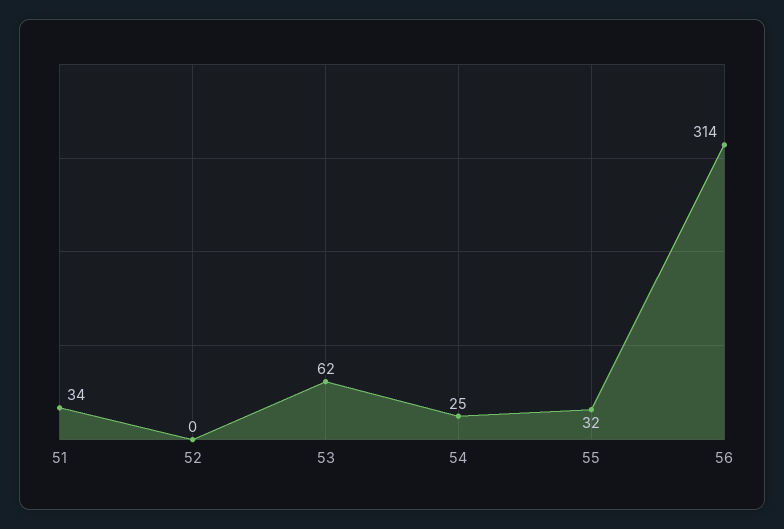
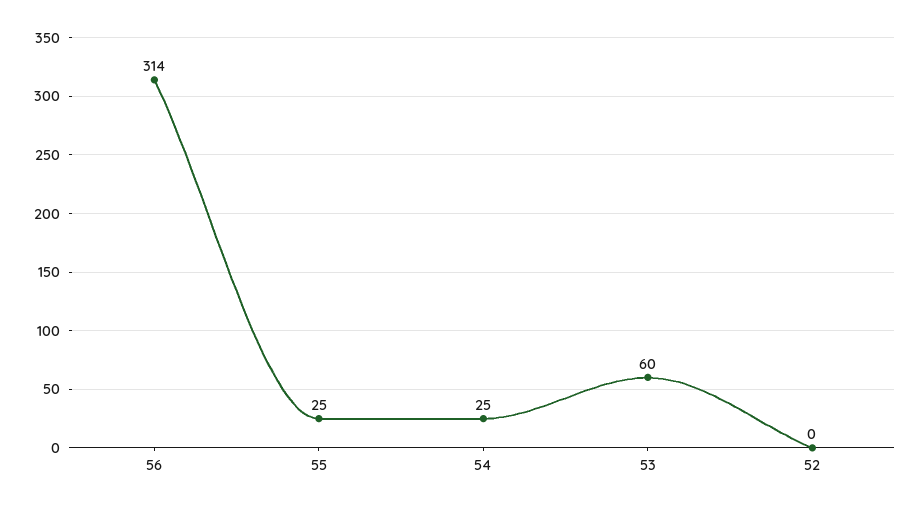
  {
-   "51": 34,
    "52": 0,
-   "53": 62,
+   "53": 60,
    "54": 25,
-   "55": 32,
+   "55": 25,
    "56": 314
  }

